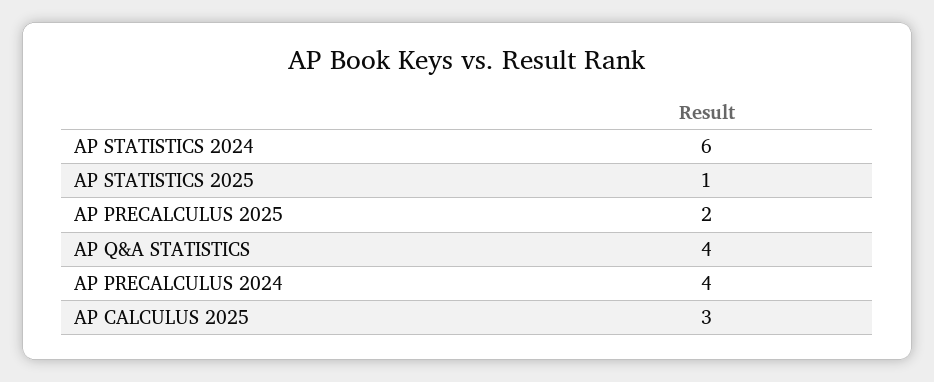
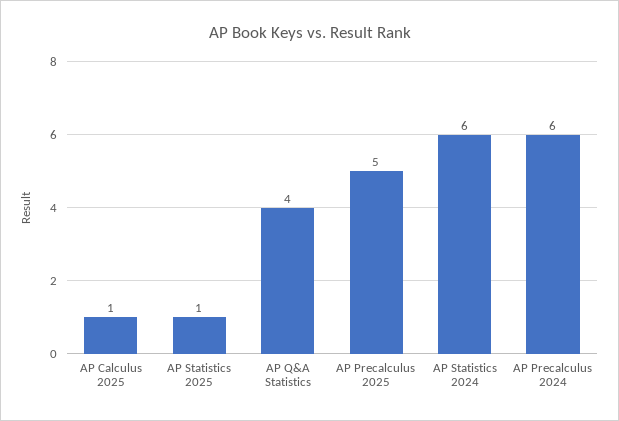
  {
    "AP STATISTICS 2024": 6,
    "AP STATISTICS 2025": 1,
-   "AP PRECALCULUS 2025": 2,
+   "AP PRECALCULUS 2025": 5,
    "AP Q&A STATISTICS": 4,
-   "AP PRECALCULUS 2024": 4,
+   "AP PRECALCULUS 2024": 6,
-   "AP CALCULUS 2025": 3
+   "AP CALCULUS 2025": 1
  }

